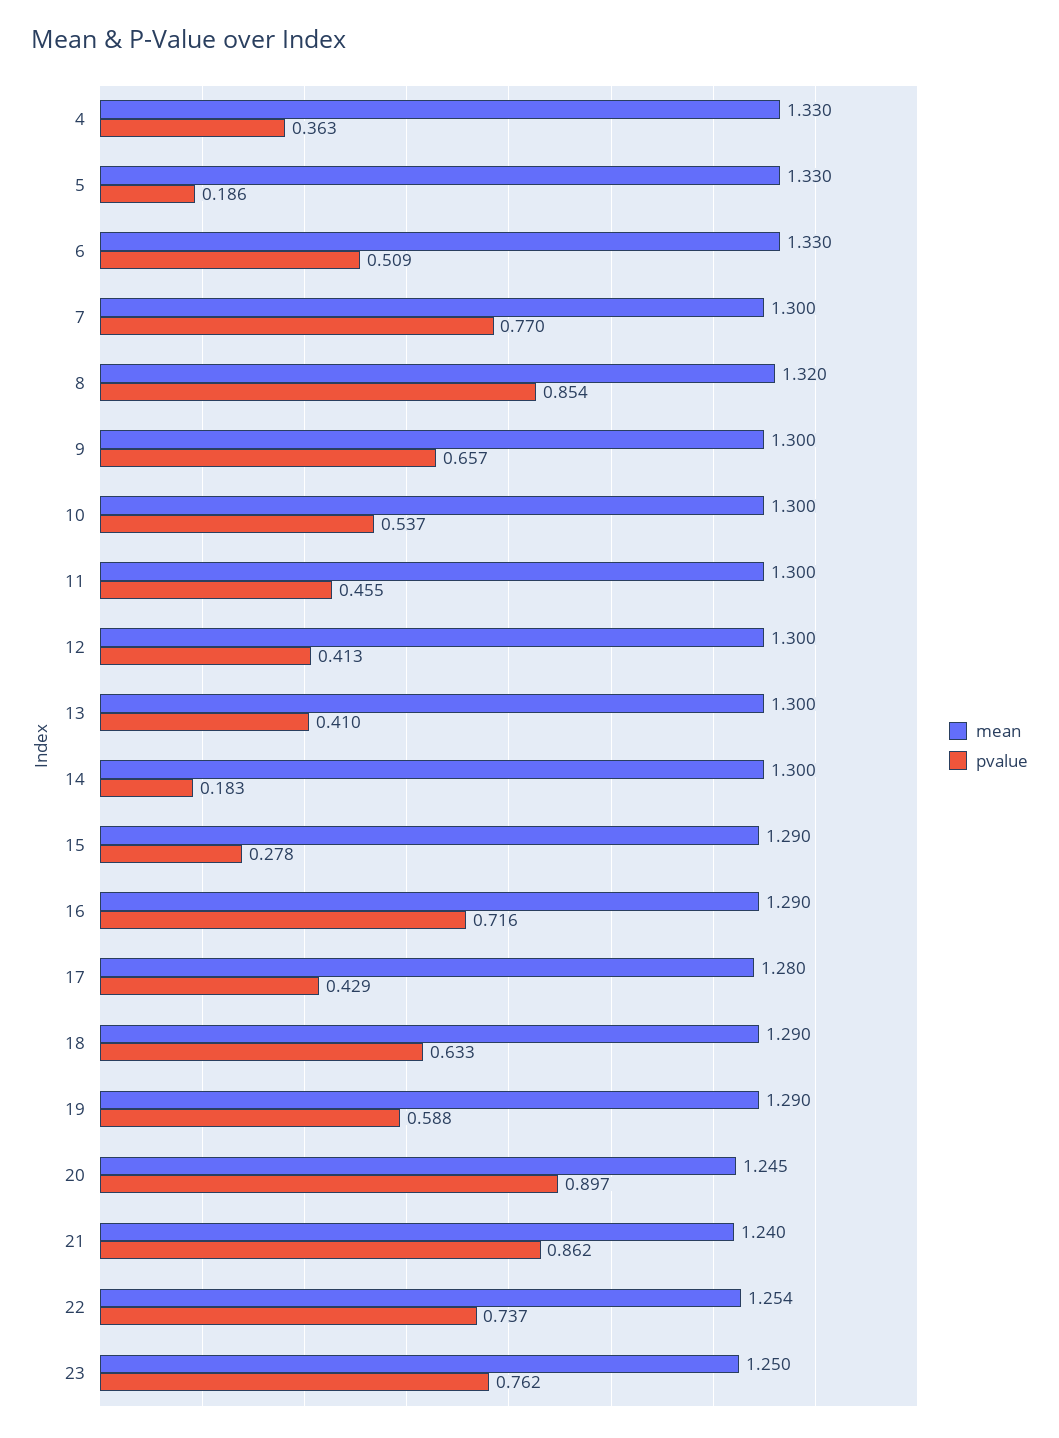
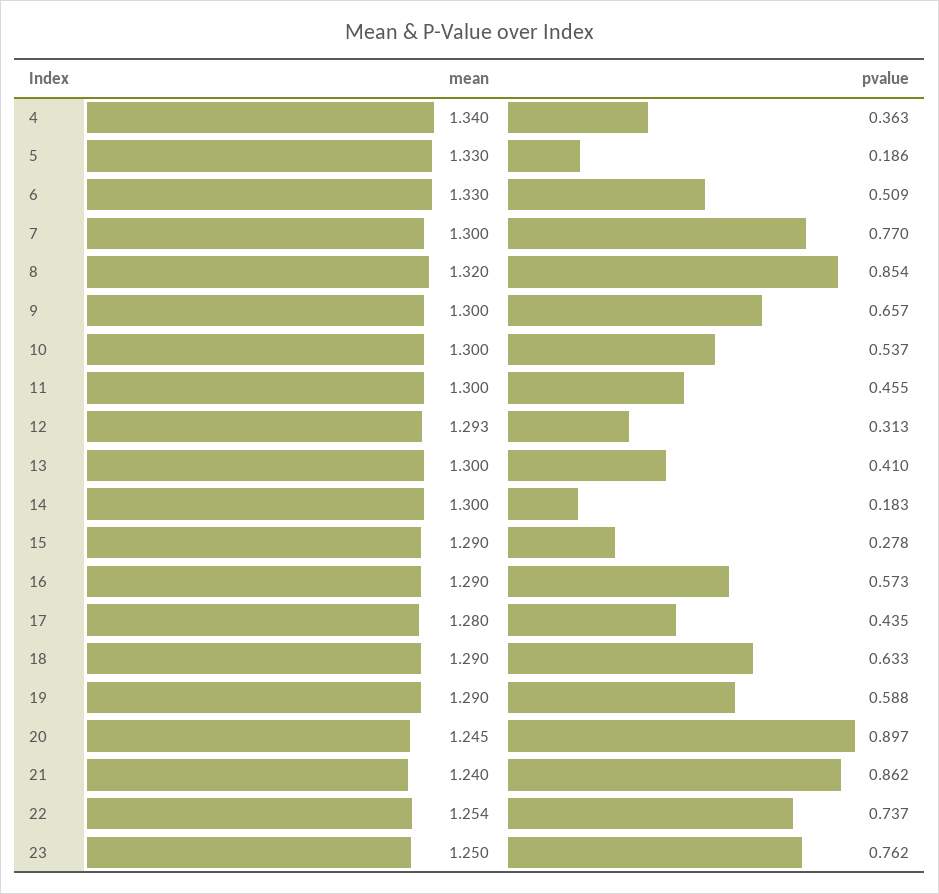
  {
    "mean": {
-     "4": 1.33,
+     "4": 1.34,
      "5": 1.33,
      "6": 1.33,
      "7": 1.3,
      "8": 1.32,
      "9": 1.3,
      "10": 1.3,
      "11": 1.3,
-     "12": 1.3,
+     "12": 1.293,
      "13": 1.3,
      "14": 1.3,
      "15": 1.29,
      "16": 1.29,
      "17": 1.28,
      "18": 1.29,
      "19": 1.29,
      "20": 1.245,
      "21": 1.24,
      "22": 1.254,
      "23": 1.25
    },
    "pvalue": {
      "4": 0.363,
      "5": 0.186,
      "6": 0.509,
      "7": 0.77,
      "8": 0.854,
      "9": 0.657,
      "10": 0.537,
      "11": 0.455,
-     "12": 0.413,
+     "12": 0.313,
      "13": 0.41,
      "14": 0.183,
      "15": 0.278,
-     "16": 0.716,
+     "16": 0.573,
-     "17": 0.429,
+     "17": 0.435,
      "18": 0.633,
      "19": 0.588,
      "20": 0.897,
      "21": 0.862,
      "22": 0.737,
      "23": 0.762
    }
  }

